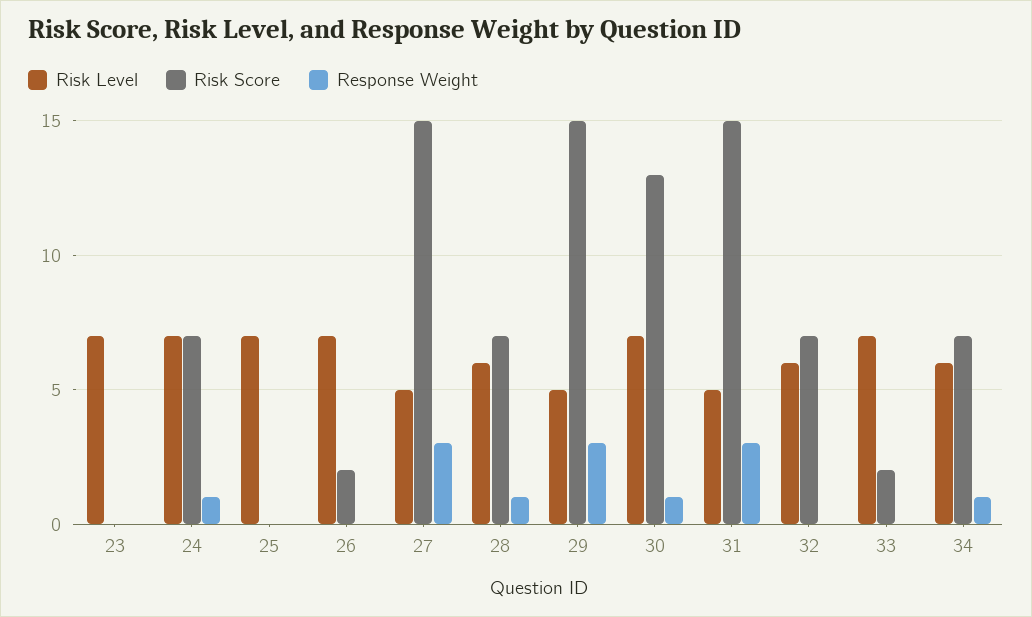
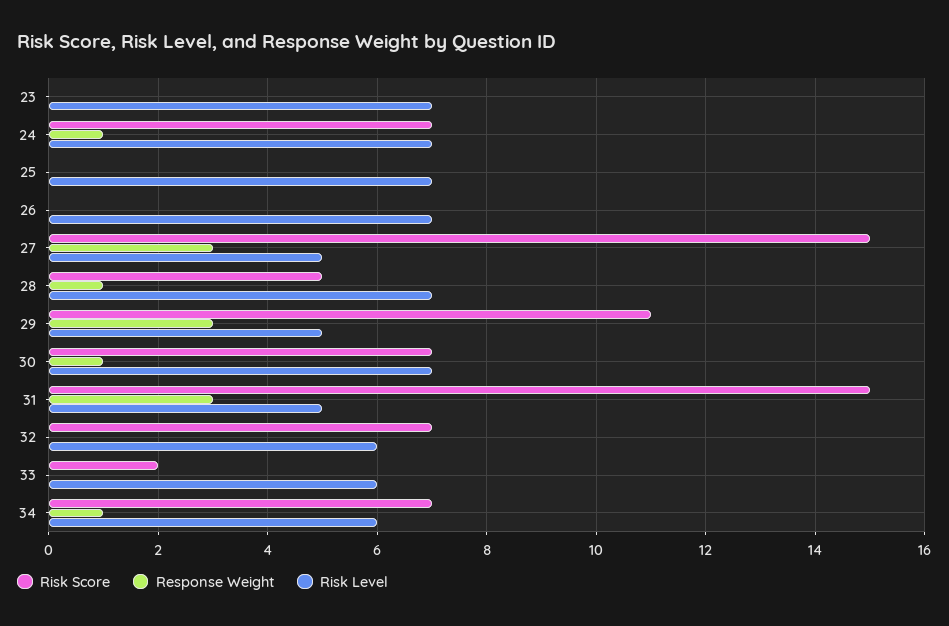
  {
    "Risk Level": {
      "23": 7,
      "24": 7,
      "25": 7,
      "26": 7,
      "27": 5,
-     "28": 6,
+     "28": 7,
      "29": 5,
      "30": 7,
      "31": 5,
      "32": 6,
-     "33": 7,
+     "33": 6,
      "34": 6
    },
    "Risk Score": {
      "23": 0,
      "24": 7,
      "25": 0,
-     "26": 2,
+     "26": 0,
      "27": 15,
-     "28": 7,
+     "28": 5,
-     "29": 15,
+     "29": 11,
-     "30": 13,
+     "30": 7,
      "31": 15,
      "32": 7,
      "33": 2,
      "34": 7
    },
    "Response Weight": {
      "23": 0,
      "24": 1,
      "25": 0,
      "26": 0,
      "27": 3,
      "28": 1,
      "29": 3,
      "30": 1,
      "31": 3,
      "32": 0,
      "33": 0,
      "34": 1
    }
  }

